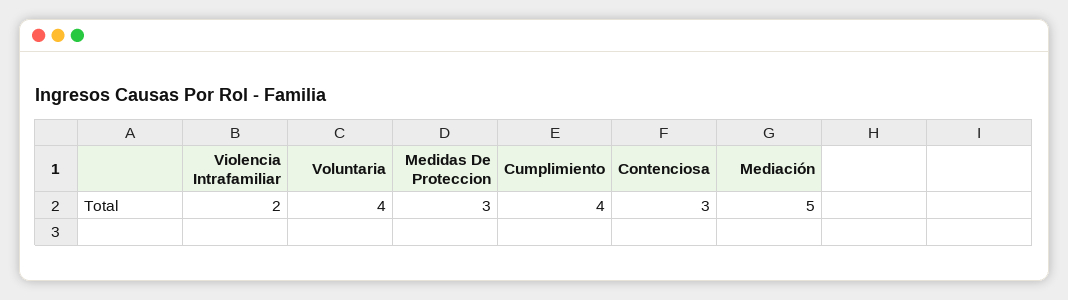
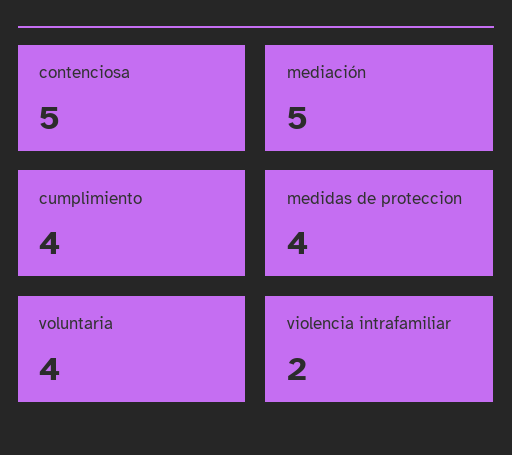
  {
    "Violencia Intrafamiliar": 2,
    "Voluntaria": 4,
-   "Medidas De Proteccion": 3,
+   "Medidas De Proteccion": 4,
    "Cumplimiento": 4,
-   "Contenciosa": 3,
+   "Contenciosa": 5,
    "Mediación": 5
  }

